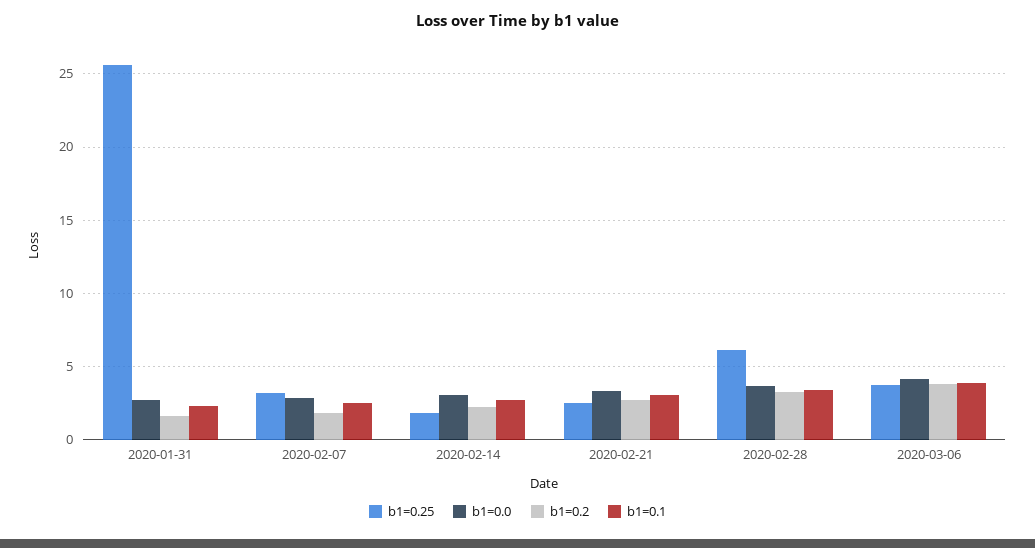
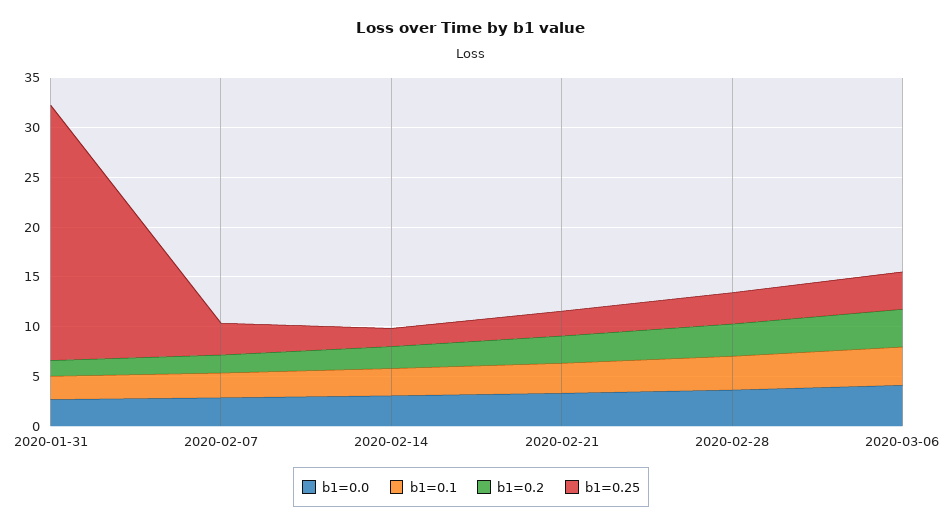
  {
    "b1=0.25": {
      "2020-01-31": 25.5,
      "2020-02-07": 3,
      "2020-02-14": 2,
      "2020-02-21": 2.5,
-     "2020-02-28": 6,
+     "2020-02-28": 3,
      "2020-03-06": 4
    },
    "b1=0.0": {
      "2020-01-31": 2.5,
      "2020-02-07": 3,
      "2020-02-14": 3,
      "2020-02-21": 3.5,
      "2020-02-28": 3.5,
      "2020-03-06": 4
    },
    "b1=0.2": {
      "2020-01-31": 1.5,
      "2020-02-07": 2,
      "2020-02-14": 2,
      "2020-02-21": 2.5,
      "2020-02-28": 3,
      "2020-03-06": 4
    },
    "b1=0.1": {
      "2020-01-31": 2.5,
      "2020-02-07": 2.5,
      "2020-02-14": 2.5,
      "2020-02-21": 3,
      "2020-02-28": 3.5,
      "2020-03-06": 4
    }
  }

